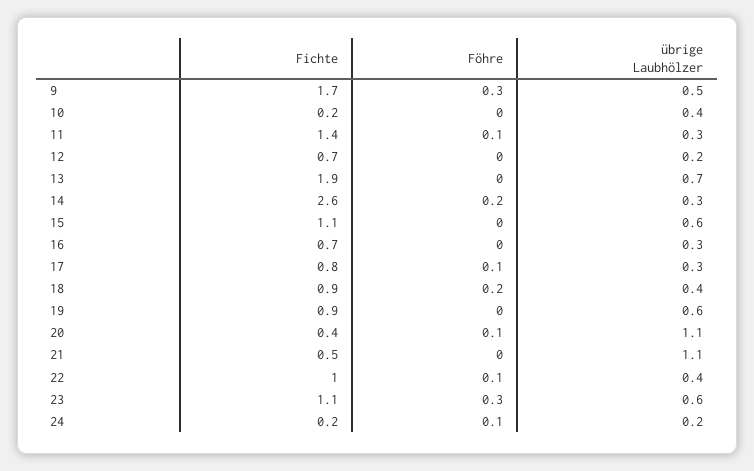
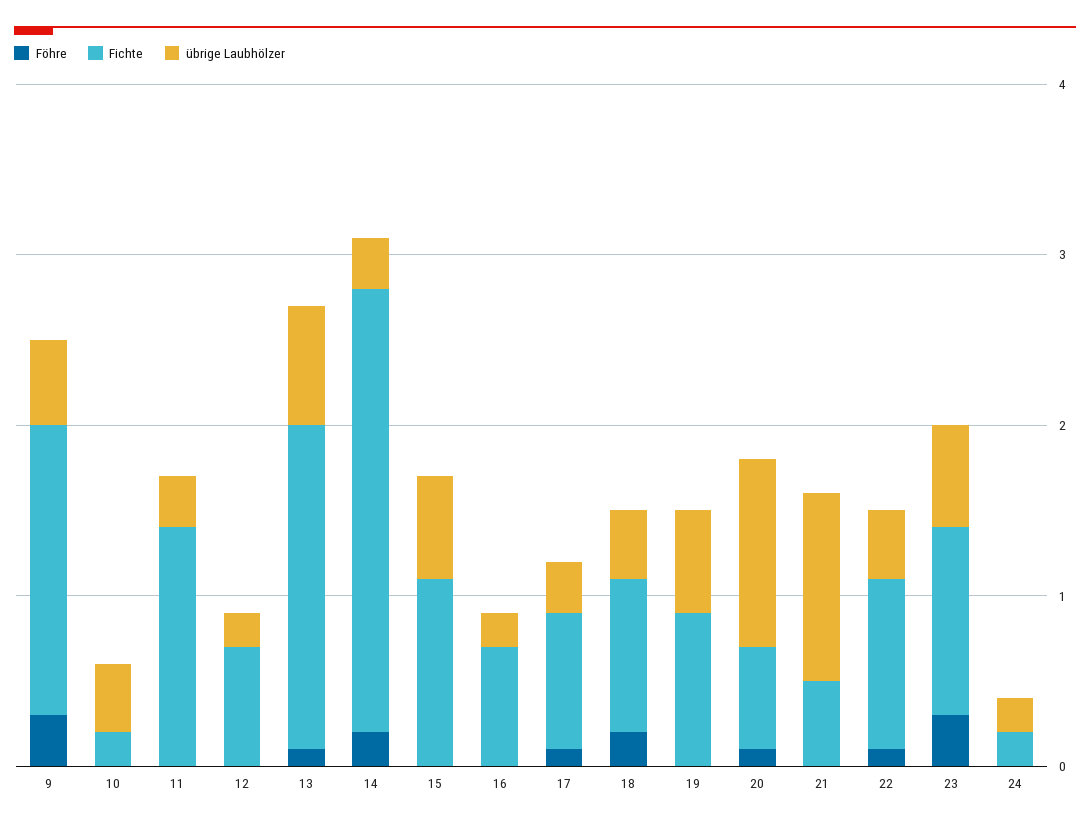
  {
    "Fichte": {
      "9": 1.7,
      "10": 0.2,
      "11": 1.4,
      "12": 0.7,
      "13": 1.9,
      "14": 2.6,
      "15": 1.1,
      "16": 0.7,
      "17": 0.8,
      "18": 0.9,
      "19": 0.9,
-     "20": 0.4,
+     "20": 0.6,
      "21": 0.5,
      "22": 1,
      "23": 1.1,
      "24": 0.2
    },
    "Föhre": {
      "9": 0.3,
      "10": 0,
-     "11": 0.1,
+     "11": 0,
      "12": 0,
-     "13": 0,
+     "13": 0.1,
      "14": 0.2,
      "15": 0,
      "16": 0,
      "17": 0.1,
      "18": 0.2,
      "19": 0,
      "20": 0.1,
      "21": 0,
      "22": 0.1,
      "23": 0.3,
-     "24": 0.1
+     "24": 0
    },
    "übrige Laubhölzer": {
      "9": 0.5,
      "10": 0.4,
      "11": 0.3,
      "12": 0.2,
      "13": 0.7,
      "14": 0.3,
      "15": 0.6,
-     "16": 0.3,
+     "16": 0.2,
      "17": 0.3,
      "18": 0.4,
      "19": 0.6,
      "20": 1.1,
      "21": 1.1,
      "22": 0.4,
      "23": 0.6,
      "24": 0.2
    }
  }

